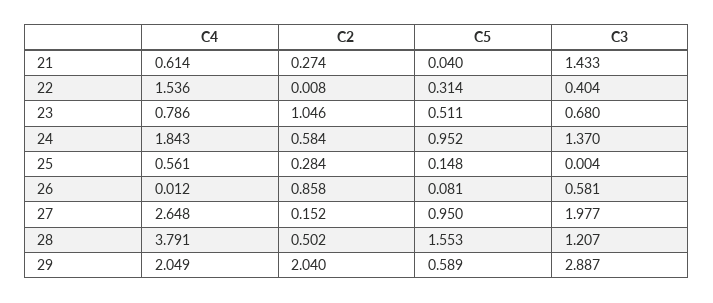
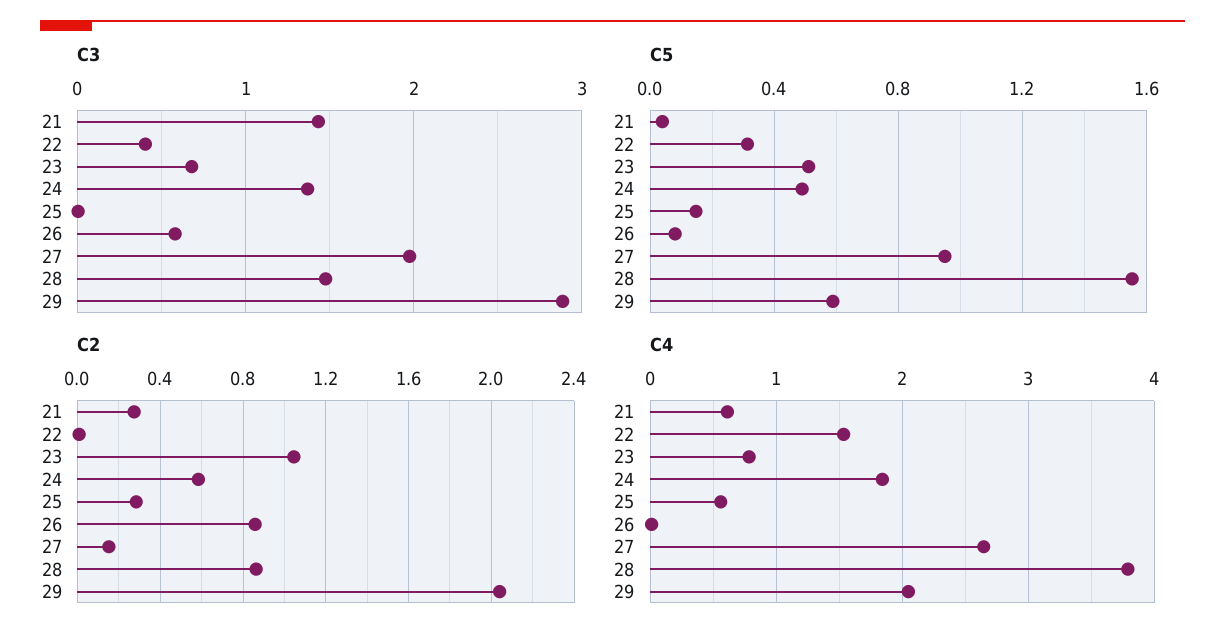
  {
    "C4": {
      "21": 0.614,
      "22": 1.536,
      "23": 0.786,
      "24": 1.843,
      "25": 0.561,
      "26": 0.012,
      "27": 2.648,
      "28": 3.791,
      "29": 2.049
    },
    "C2": {
      "21": 0.274,
      "22": 0.008,
      "23": 1.046,
      "24": 0.584,
      "25": 0.284,
      "26": 0.858,
      "27": 0.152,
-     "28": 0.502,
+     "28": 0.85,
      "29": 2.04
    },
    "C5": {
      "21": 0.04,
      "22": 0.314,
      "23": 0.511,
-     "24": 0.952,
+     "24": 0.5,
      "25": 0.148,
      "26": 0.081,
      "27": 0.95,
      "28": 1.553,
      "29": 0.589
    },
    "C3": {
      "21": 1.433,
      "22": 0.404,
      "23": 0.68,
      "24": 1.37,
      "25": 0.004,
      "26": 0.581,
      "27": 1.977,
-     "28": 1.207,
+     "28": 1.5,
      "29": 2.887
    }
  }

